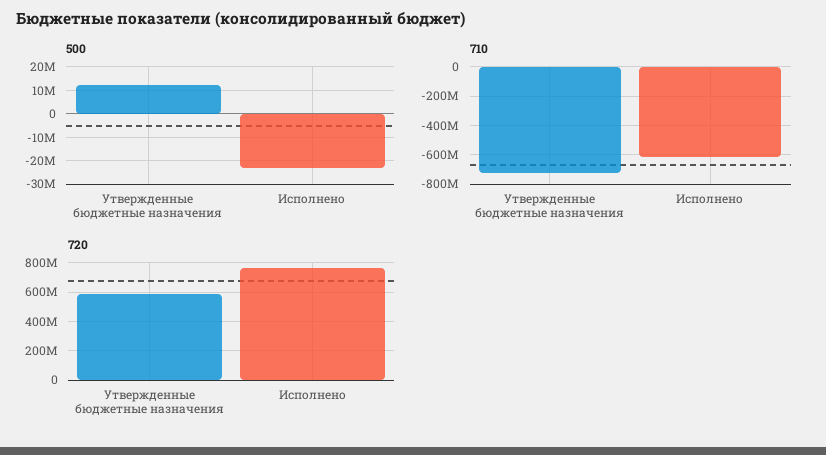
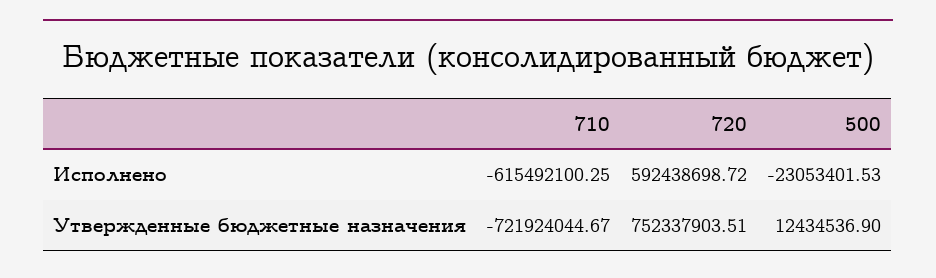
  {
    "500": {
      "Утвержденные бюджетные назначения": 12434536.9,
      "Исполнено": -23053401.53
    },
    "710": {
      "Утвержденные бюджетные назначения": -721924044.67,
      "Исполнено": -615492100.25
    },
    "720": {
-     "Утвержденные бюджетные назначения": 600000000,
+     "Утвержденные бюджетные назначения": 752337903.51,
-     "Исполнено": 750000000
+     "Исполнено": 592438698.72
    }
  }

